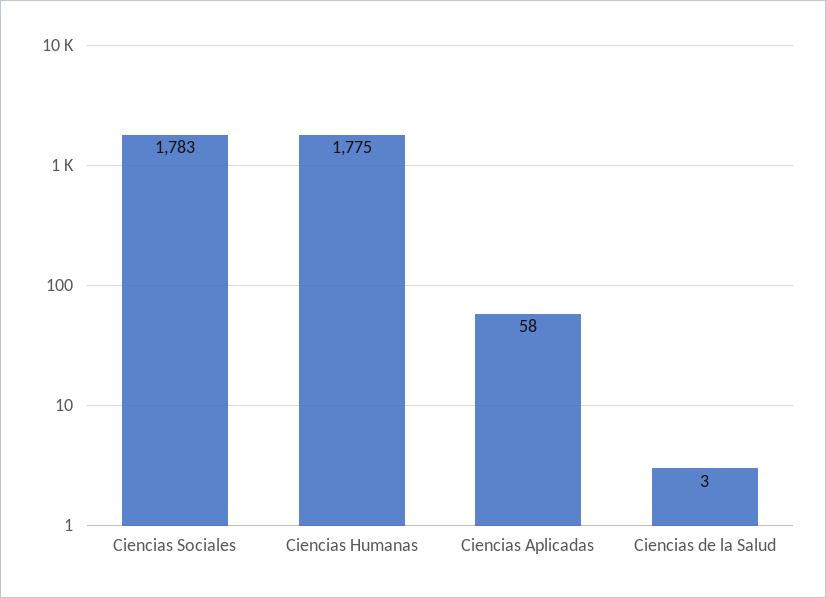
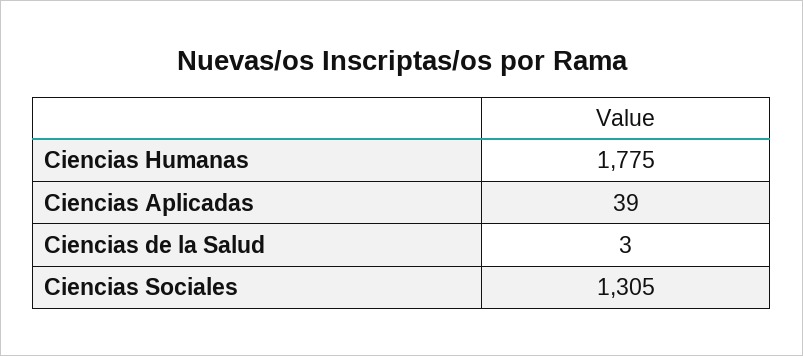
  {
-   "Ciencias Sociales": 1783,
+   "Ciencias Sociales": 1305,
    "Ciencias Humanas": 1775,
-   "Ciencias Aplicadas": 58,
+   "Ciencias Aplicadas": 39,
    "Ciencias de la Salud": 3
  }

